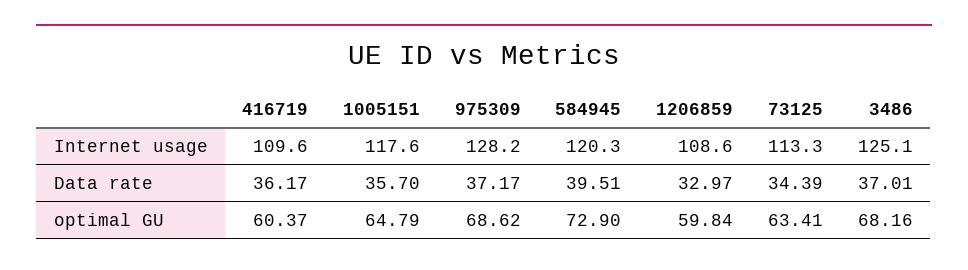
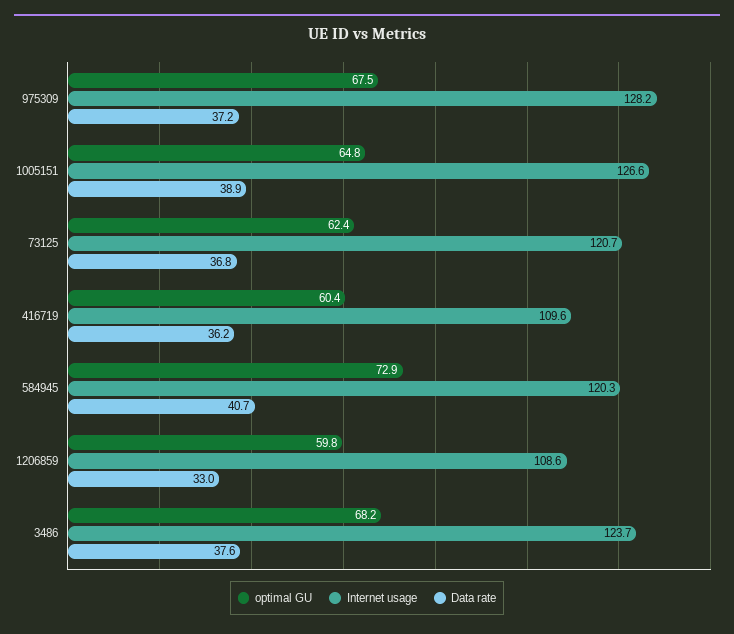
  {
    "Internet usage": {
      "416719": 109.6,
-     "1005151": 117.6,
+     "1005151": 126.6,
      "975309": 128.2,
      "584945": 120.3,
      "1206859": 108.6,
-     "73125": 113.3,
+     "73125": 120.7,
-     "3486": 125.1
+     "3486": 123.7
    },
    "Data rate": {
      "416719": 36.17,
-     "1005151": 35.7,
+     "1005151": 38.9,
      "975309": 37.17,
-     "584945": 39.51,
+     "584945": 40.7,
      "1206859": 32.97,
-     "73125": 34.39,
+     "73125": 36.8,
-     "3486": 37.01
+     "3486": 37.6
    },
    "optimal GU": {
      "416719": 60.37,
      "1005151": 64.79,
-     "975309": 68.62,
+     "975309": 67.5,
      "584945": 72.9,
      "1206859": 59.84,
-     "73125": 63.41,
+     "73125": 62.4,
      "3486": 68.16
    }
  }

